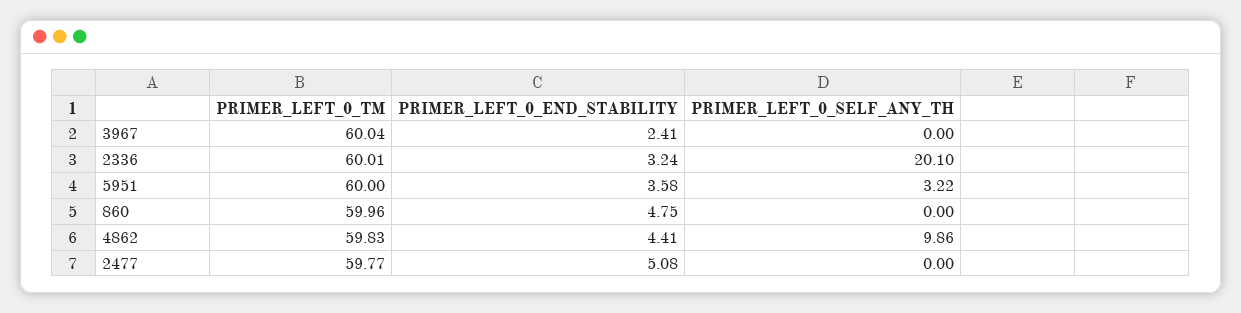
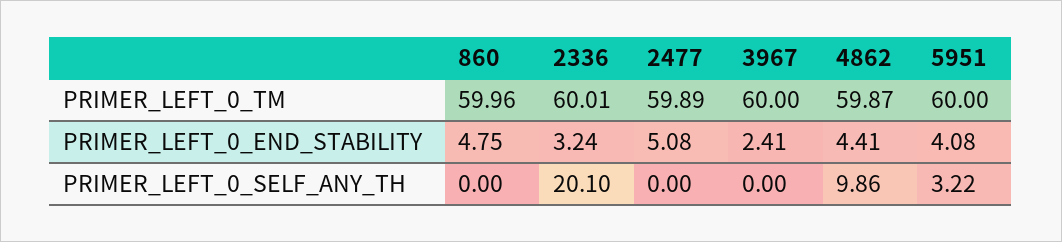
  {
    "PRIMER_LEFT_0_TM": {
-     "3967": 60.04,
+     "3967": 60,
      "2336": 60.01,
      "5951": 60,
      "860": 59.96,
-     "4862": 59.83,
+     "4862": 59.87,
-     "2477": 59.77
+     "2477": 59.89
    },
    "PRIMER_LEFT_0_END_STABILITY": {
      "3967": 2.41,
      "2336": 3.24,
-     "5951": 3.58,
+     "5951": 4.08,
      "860": 4.75,
      "4862": 4.41,
      "2477": 5.08
    },
    "PRIMER_LEFT_0_SELF_ANY_TH": {
      "3967": 0,
      "2336": 20.1,
      "5951": 3.22,
      "860": 0,
      "4862": 9.86,
      "2477": 0
    }
  }

